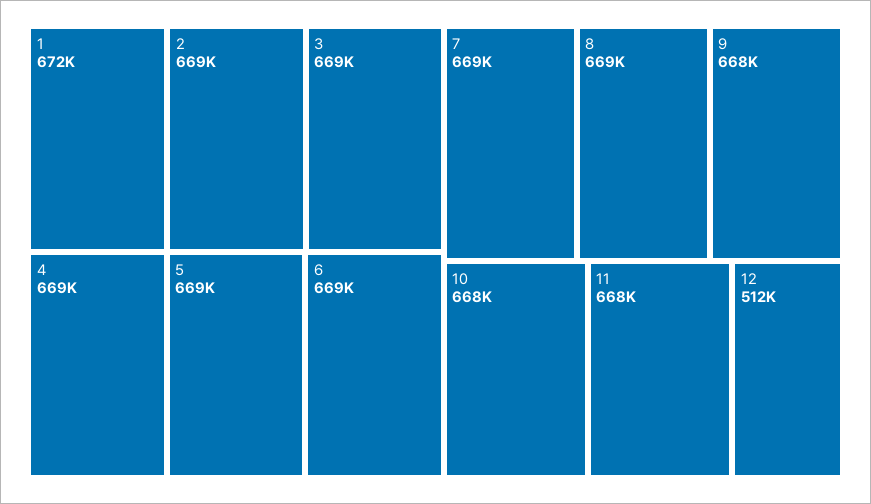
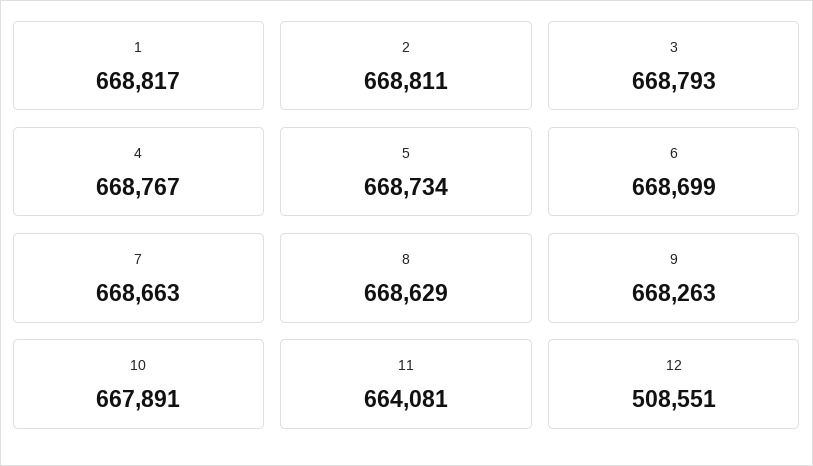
  {
-   "1": 672000,
+   "1": 668817,
    "2": 668811,
    "3": 668793,
    "4": 668767,
    "5": 668734,
    "6": 668699,
    "7": 668663,
    "8": 668629,
    "9": 668263,
    "10": 667891,
-   "11": 668000,
+   "11": 664081,
-   "12": 512000
+   "12": 508551
  }

